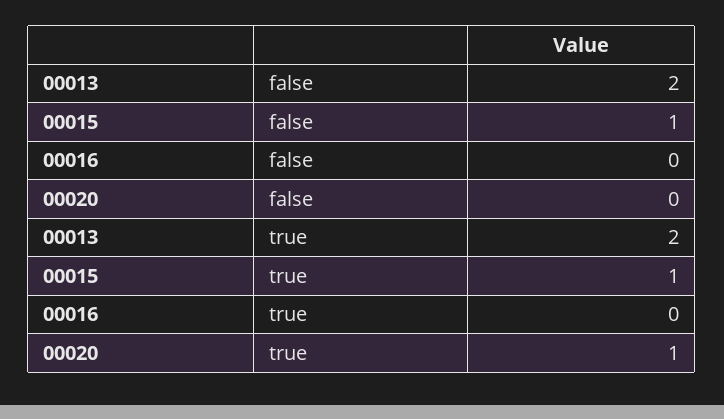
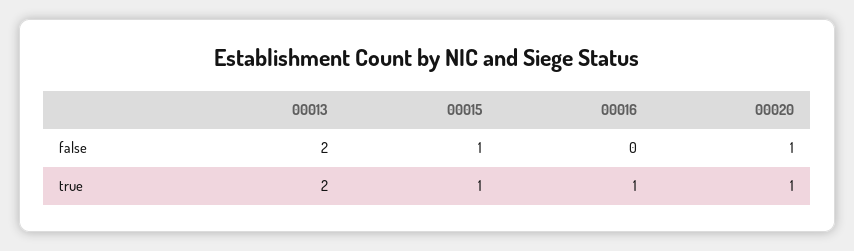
  {
    "00013": {
      "false": 2,
      "true": 2
    },
    "00015": {
      "false": 1,
      "true": 1
    },
    "00016": {
      "false": 0,
-     "true": 0
+     "true": 1
    },
    "00020": {
-     "false": 0,
+     "false": 1,
      "true": 1
    }
  }

